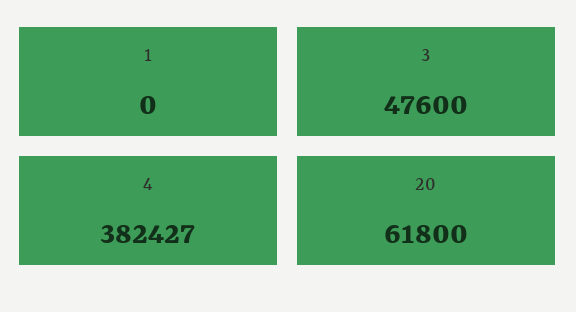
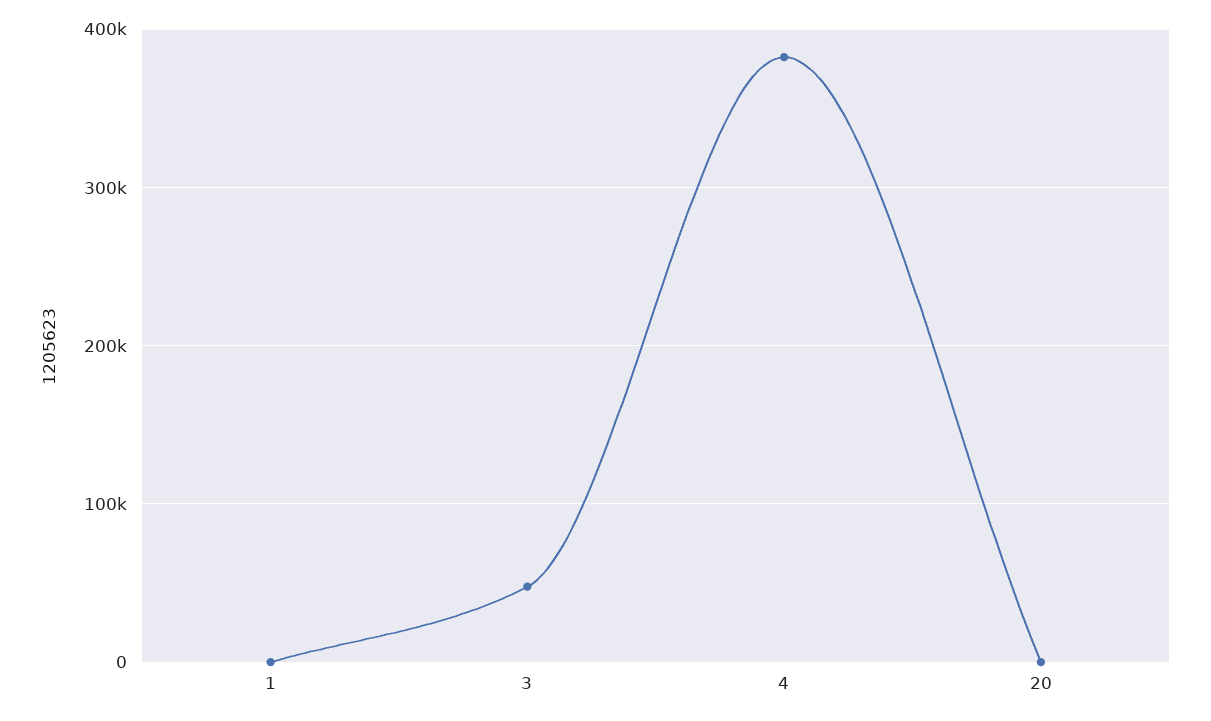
  {
    "1": 0,
    "3": 47600,
    "4": 382427,
-   "20": 61800
+   "20": 0
  }

